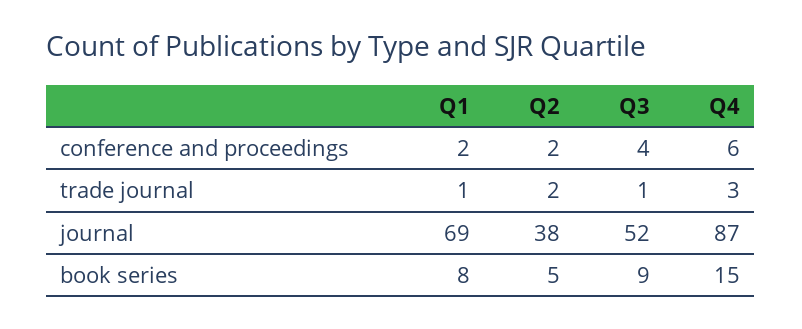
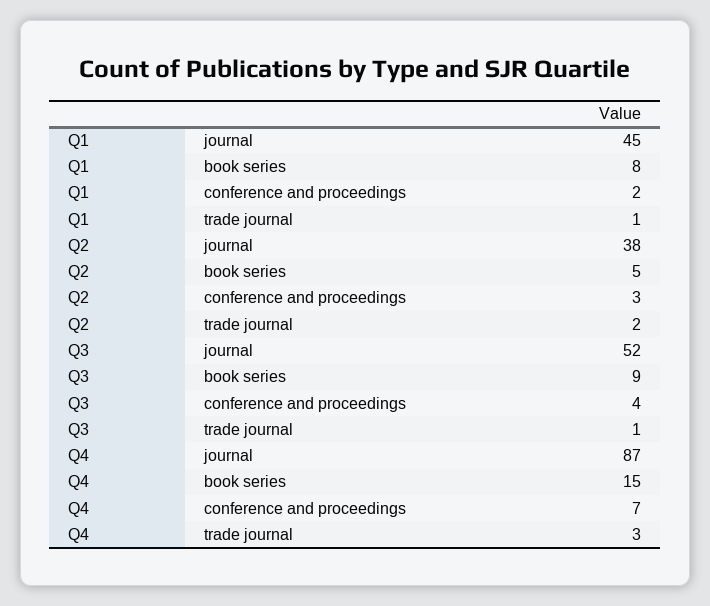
  {
    "Q1": {
      "conference and proceedings": 2,
      "trade journal": 1,
-     "journal": 69,
+     "journal": 45,
      "book series": 8
    },
    "Q2": {
-     "conference and proceedings": 2,
+     "conference and proceedings": 3,
      "trade journal": 2,
      "journal": 38,
      "book series": 5
    },
    "Q3": {
      "conference and proceedings": 4,
      "trade journal": 1,
      "journal": 52,
      "book series": 9
    },
    "Q4": {
-     "conference and proceedings": 6,
+     "conference and proceedings": 7,
      "trade journal": 3,
      "journal": 87,
      "book series": 15
    }
  }

